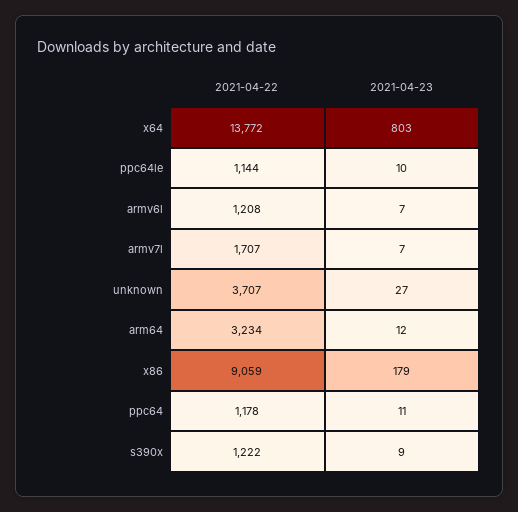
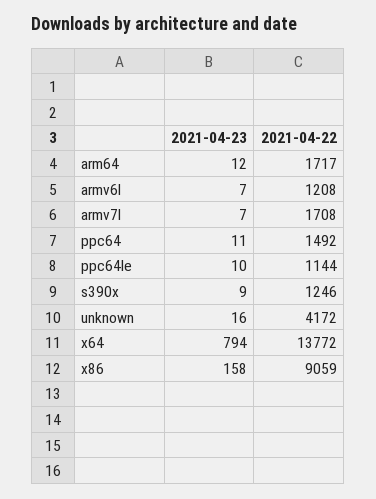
  {
    "2021-04-22": {
      "x64": 13772,
      "ppc64le": 1144,
      "armv6l": 1208,
-     "armv7l": 1707,
+     "armv7l": 1708,
-     "unknown": 3707,
+     "unknown": 4172,
-     "arm64": 3234,
+     "arm64": 1717,
      "x86": 9059,
-     "ppc64": 1178,
+     "ppc64": 1492,
-     "s390x": 1222
+     "s390x": 1246
    },
    "2021-04-23": {
-     "x64": 803,
+     "x64": 794,
      "ppc64le": 10,
      "armv6l": 7,
      "armv7l": 7,
-     "unknown": 27,
+     "unknown": 16,
      "arm64": 12,
-     "x86": 179,
+     "x86": 158,
      "ppc64": 11,
      "s390x": 9
    }
  }

